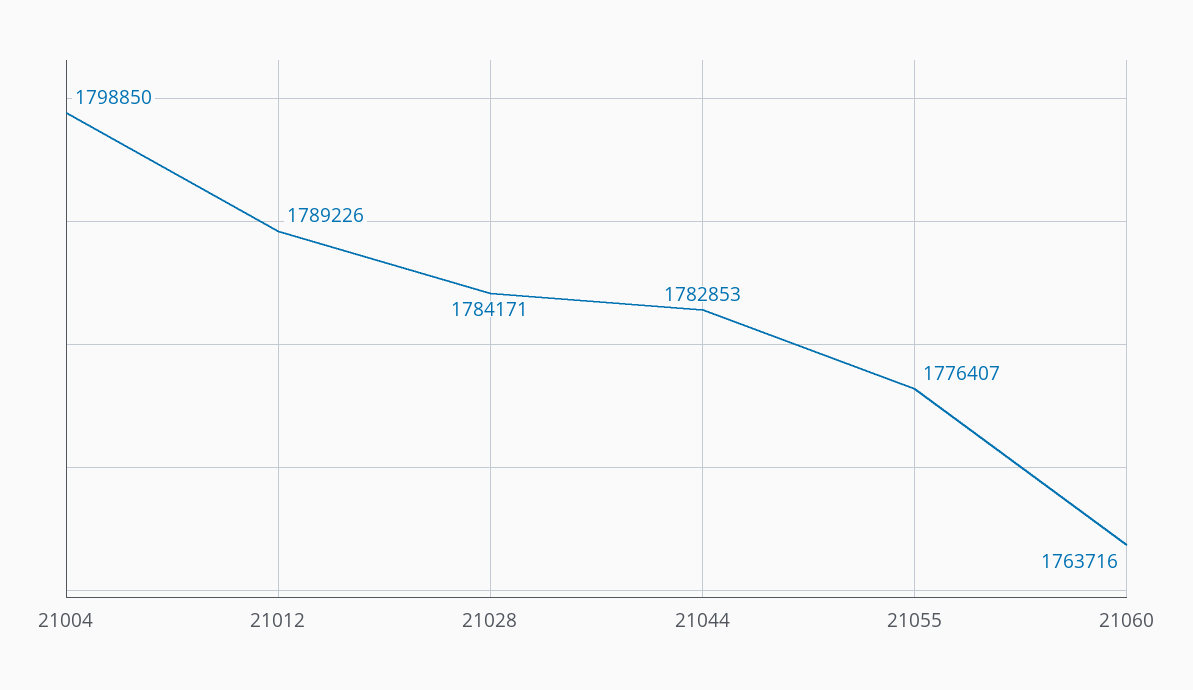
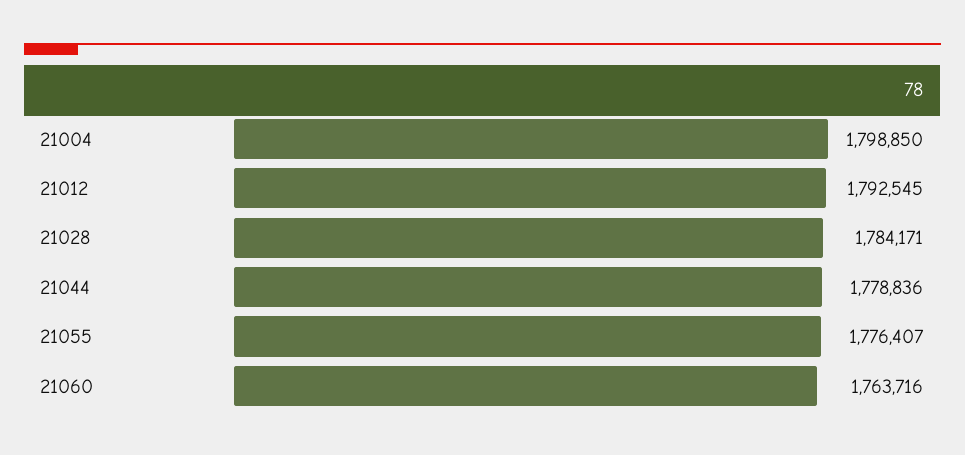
  {
    "21004": 1798850,
-   "21012": 1789226,
+   "21012": 1792545,
    "21028": 1784171,
-   "21044": 1782853,
+   "21044": 1778836,
    "21055": 1776407,
    "21060": 1763716
  }

